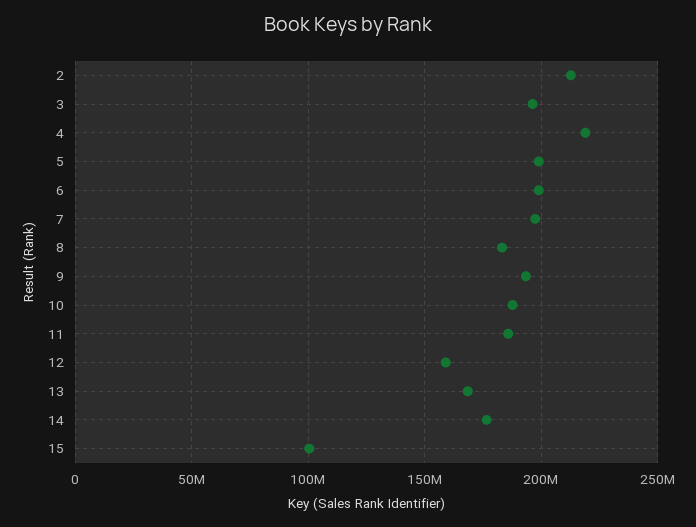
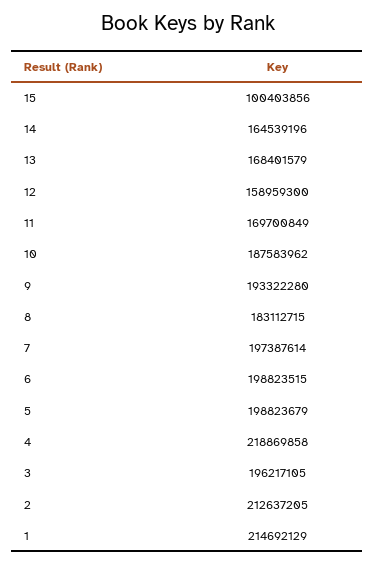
  {
    "2": 212637205,
    "3": 196217105,
    "4": 218869858,
    "5": 198823679,
    "6": 198823515,
    "7": 197387614,
    "8": 183112715,
    "9": 193322280,
    "10": 187583962,
-   "11": 185000000,
+   "11": 169700849,
    "12": 158959300,
    "13": 168401579,
-   "14": 175000000,
+   "14": 164539196,
-   "15": 100403856
+   "15": 100403856,
+   "1": 214692129
  }

